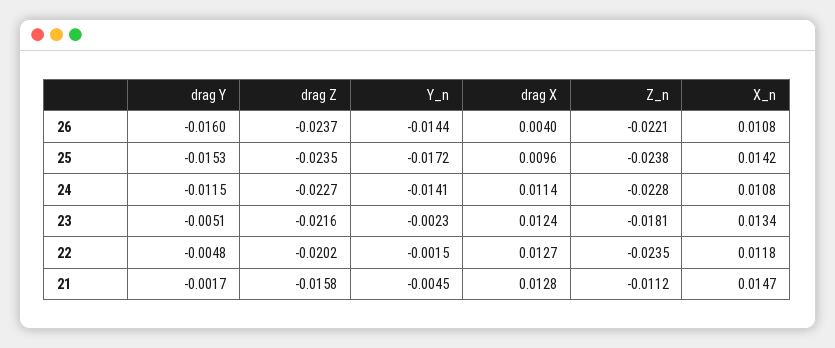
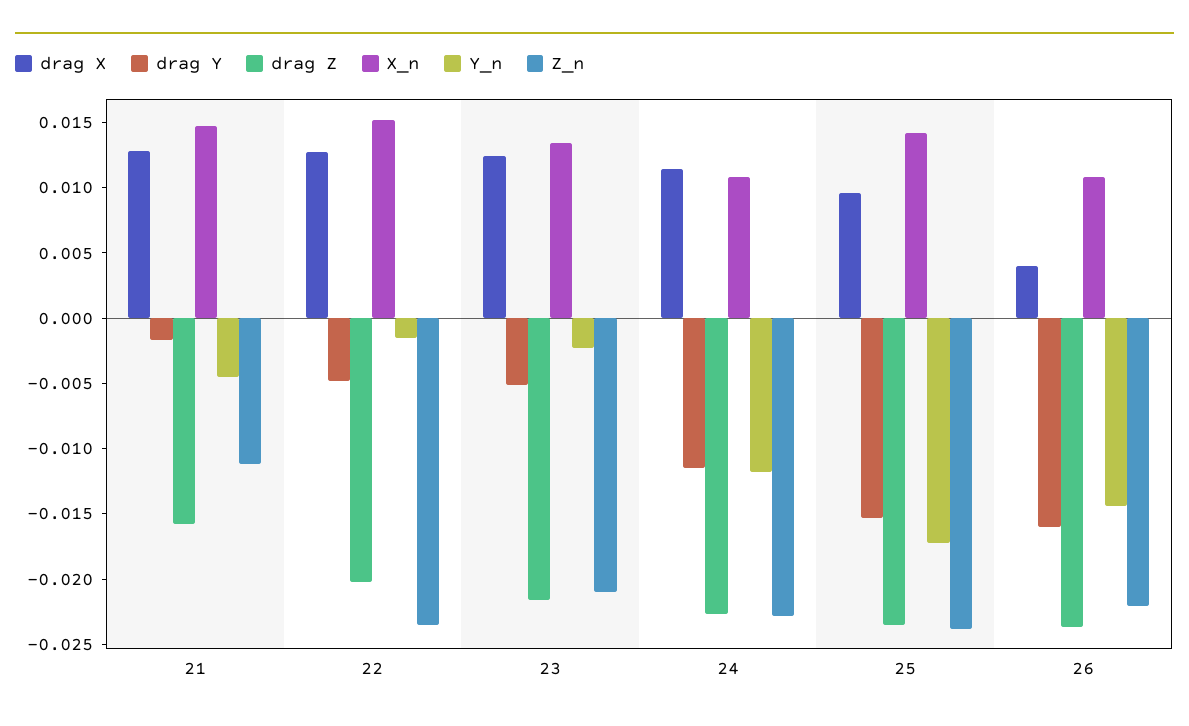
  {
    "drag Y": {
      "26": -0.016,
      "25": -0.0153,
      "24": -0.0115,
      "23": -0.0051,
      "22": -0.0048,
      "21": -0.0017
    },
    "drag Z": {
      "26": -0.0237,
      "25": -0.0235,
      "24": -0.0227,
      "23": -0.0216,
      "22": -0.0202,
      "21": -0.0158
    },
    "Y_n": {
      "26": -0.0144,
      "25": -0.0172,
-     "24": -0.0141,
+     "24": -0.012,
      "23": -0.0023,
      "22": -0.0015,
      "21": -0.0045
    },
    "drag X": {
      "26": 0.004,
      "25": 0.0096,
      "24": 0.0114,
      "23": 0.0124,
      "22": 0.0127,
      "21": 0.0128
    },
    "Z_n": {
      "26": -0.0221,
      "25": -0.0238,
      "24": -0.0228,
-     "23": -0.0181,
+     "23": -0.021,
      "22": -0.0235,
      "21": -0.0112
    },
    "X_n": {
      "26": 0.0108,
      "25": 0.0142,
      "24": 0.0108,
      "23": 0.0134,
-     "22": 0.0118,
+     "22": 0.015,
      "21": 0.0147
    }
  }

